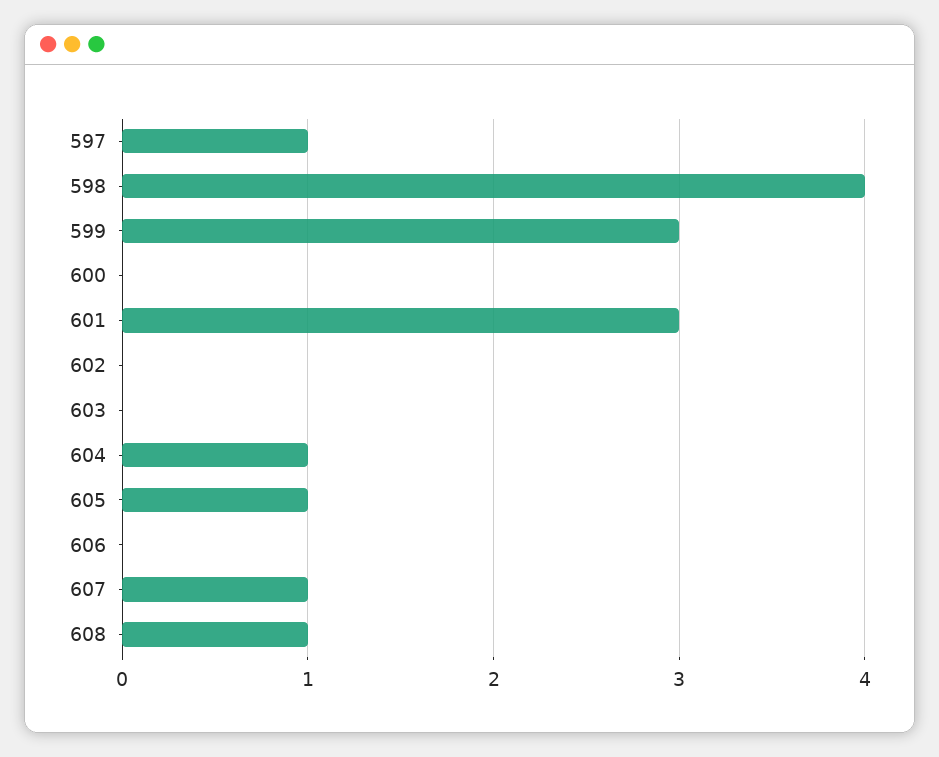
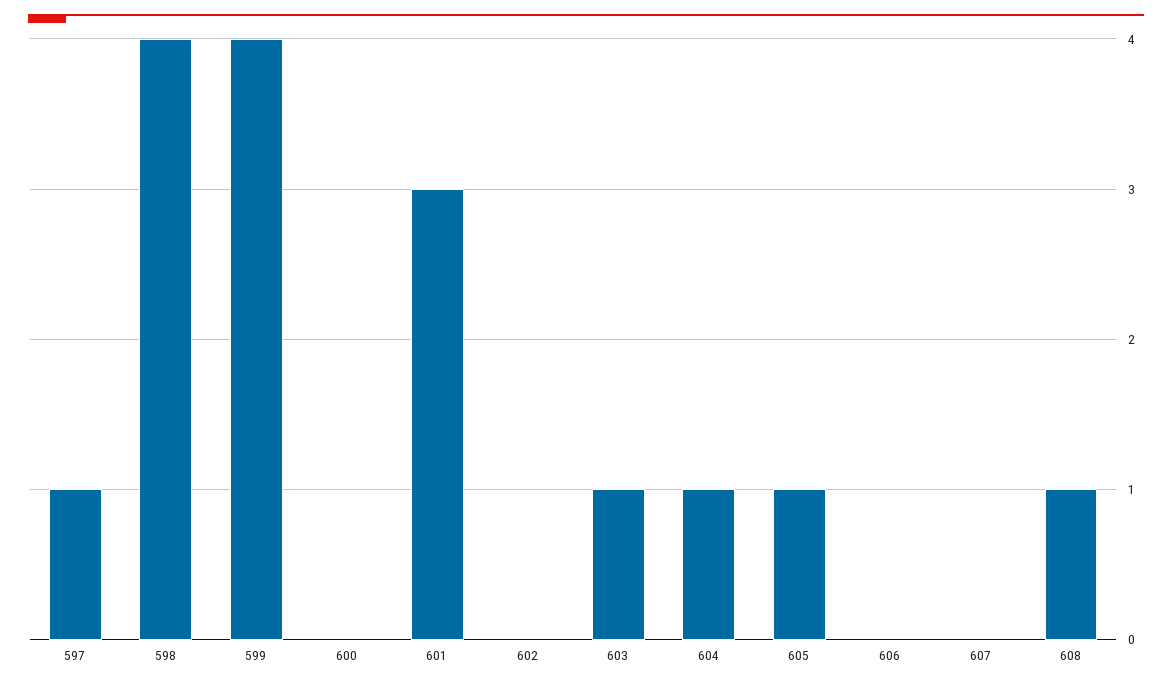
  {
    "597": 1,
    "598": 4,
-   "599": 3,
+   "599": 4,
    "600": 0,
    "601": 3,
    "602": 0,
-   "603": 0,
+   "603": 1,
    "604": 1,
    "605": 1,
    "606": 0,
-   "607": 1,
+   "607": 0,
    "608": 1
  }

